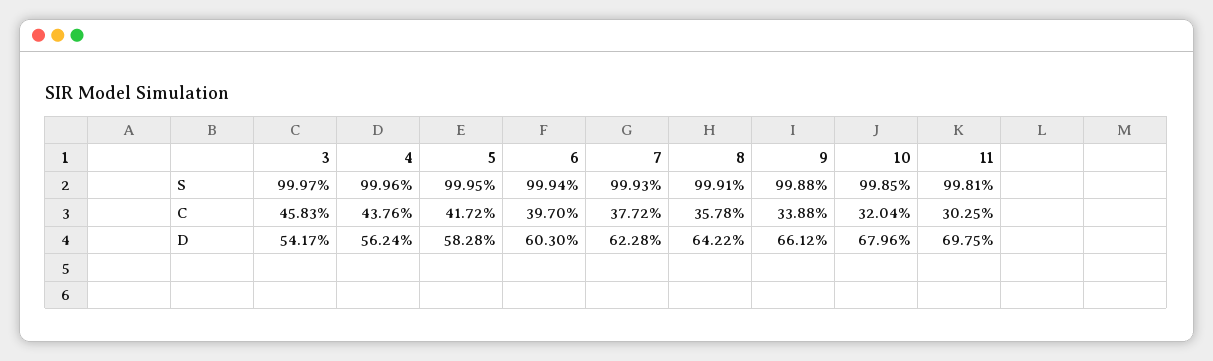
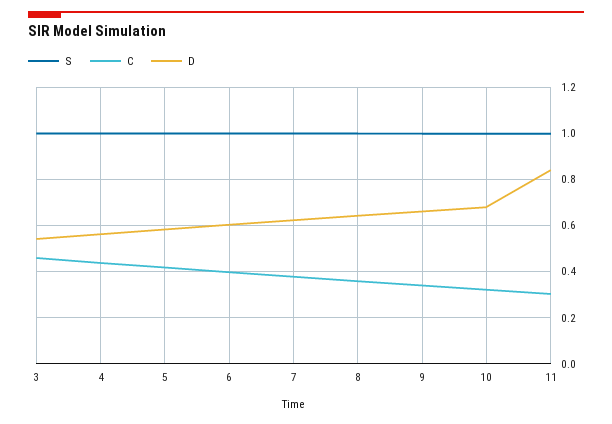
  {
    "S": {
      "3": 0.9997,
      "4": 0.9996,
      "5": 0.9995,
      "6": 0.9994,
      "7": 0.9993,
      "8": 0.9991,
      "9": 0.9988,
      "10": 0.9985,
      "11": 0.9981
    },
    "C": {
      "3": 0.4583,
      "4": 0.4376,
      "5": 0.4172,
      "6": 0.397,
      "7": 0.3772,
      "8": 0.3578,
      "9": 0.3388,
      "10": 0.3204,
      "11": 0.3025
    },
    "D": {
      "3": 0.5417,
      "4": 0.5624,
      "5": 0.5828,
      "6": 0.603,
      "7": 0.6228,
      "8": 0.6422,
      "9": 0.6612,
      "10": 0.6796,
-     "11": 0.6975
+     "11": 0.85
    }
  }

